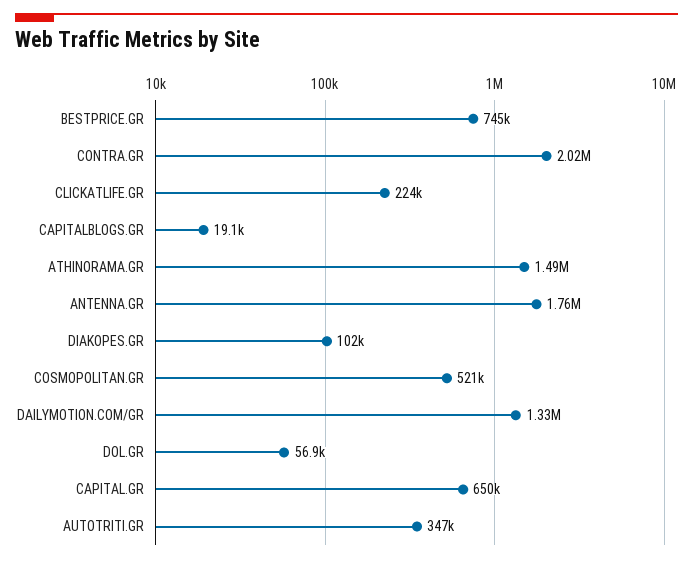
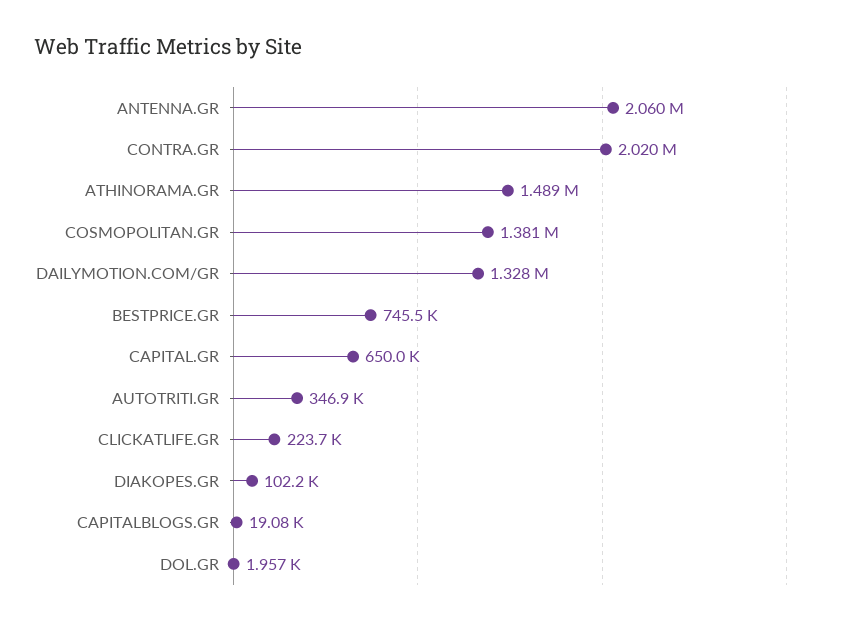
  {
    "BESTPRICE.GR": 745500,
    "CONTRA.GR": 2020000,
    "CLICKATLIFE.GR": 223700,
    "CAPITALBLOGS.GR": 19080,
    "ATHINORAMA.GR": 1489000,
-   "ANTENNA.GR": 1760000,
+   "ANTENNA.GR": 2060000,
    "DIAKOPES.GR": 102200,
-   "COSMOPOLITAN.GR": 521000,
+   "COSMOPOLITAN.GR": 1381000,
    "DAILYMOTION.COM/GR": 1328000,
-   "DOL.GR": 56900,
+   "DOL.GR": 1957,
    "CAPITAL.GR": 650000,
    "AUTOTRITI.GR": 346900
  }

